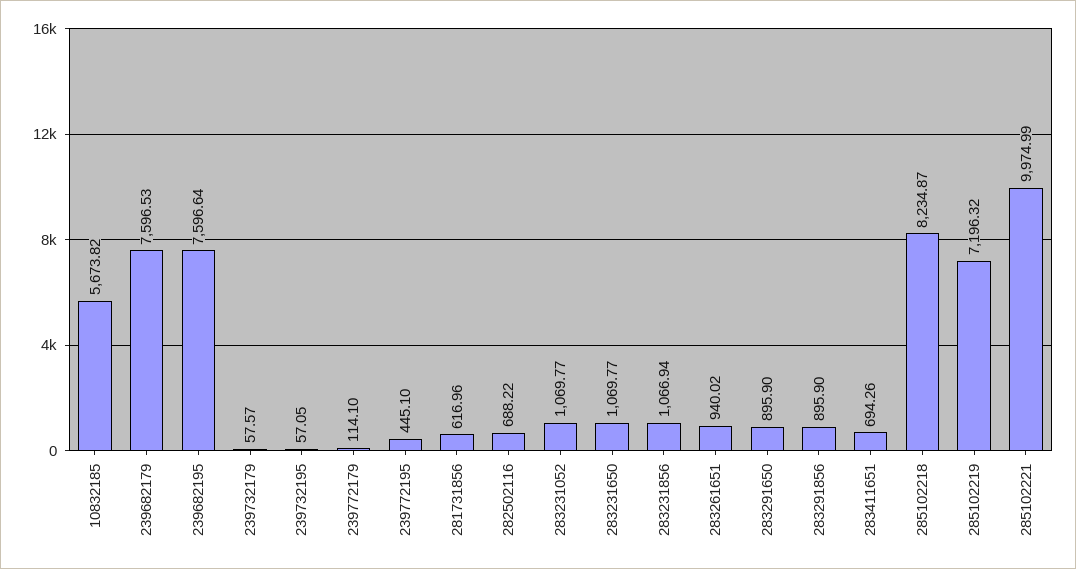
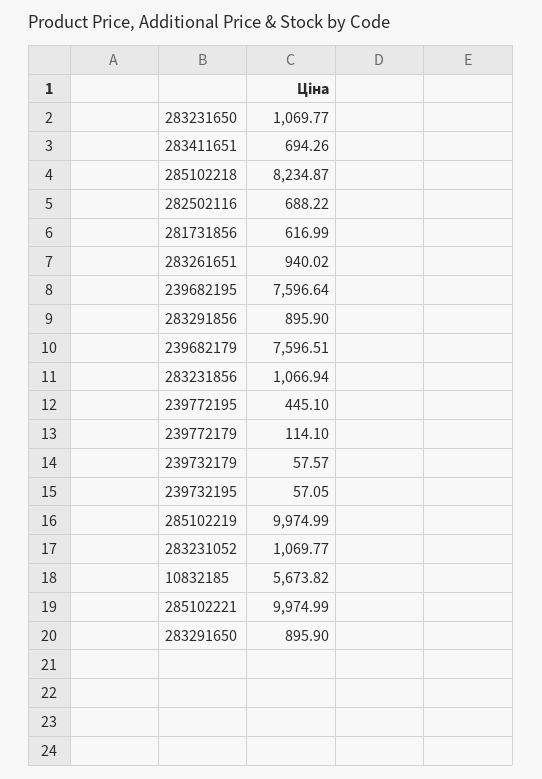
  {
    "10832185": 5673.82,
-   "239682179": 7596.53,
+   "239682179": 7596.51,
    "239682195": 7596.64,
    "239732179": 57.57,
    "239732195": 57.05,
    "239772179": 114.1,
    "239772195": 445.1,
-   "281731856": 616.96,
+   "281731856": 616.99,
    "282502116": 688.22,
    "283231052": 1069.77,
    "283231650": 1069.77,
    "283231856": 1066.94,
    "283261651": 940.02,
    "283291650": 895.9,
    "283291856": 895.9,
    "283411651": 694.26,
    "285102218": 8234.87,
-   "285102219": 7196.32,
+   "285102219": 9974.99,
    "285102221": 9974.99
  }

